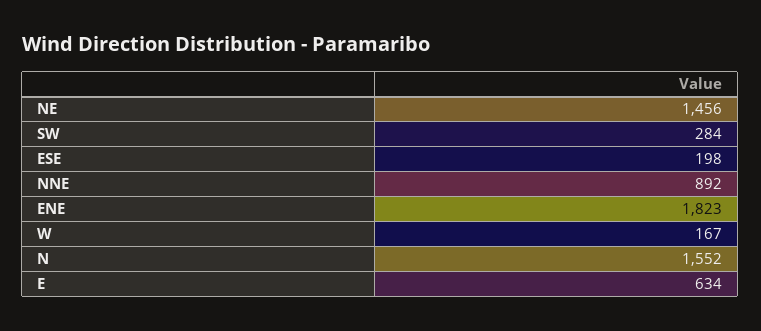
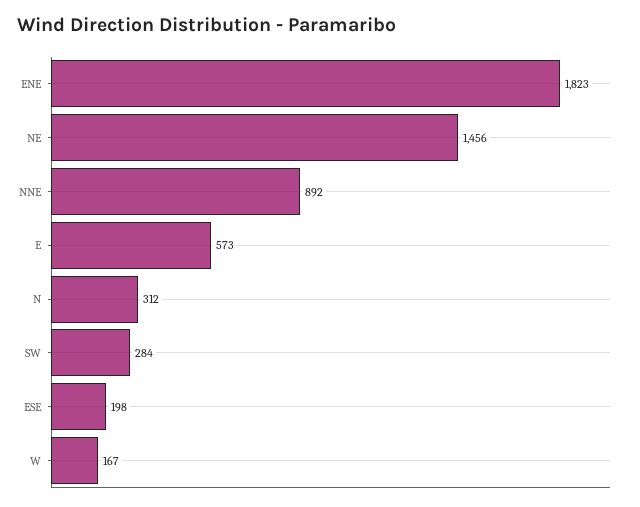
  {
    "NE": 1456,
    "SW": 284,
    "ESE": 198,
    "NNE": 892,
    "ENE": 1823,
    "W": 167,
-   "N": 1552,
+   "N": 312,
-   "E": 634
+   "E": 573
  }

